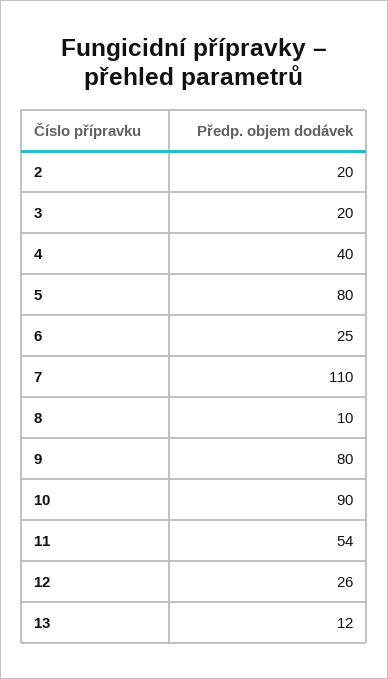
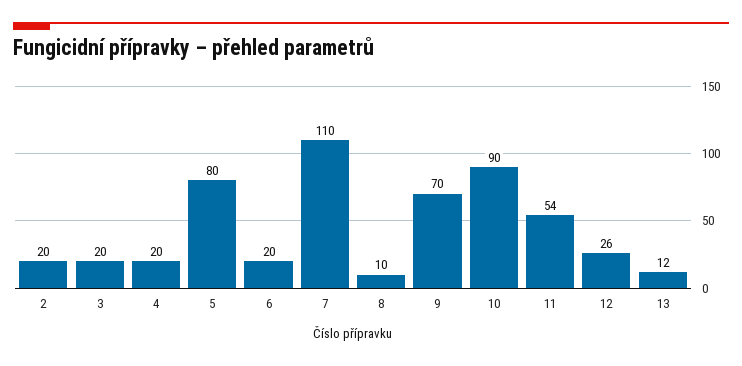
  {
    "2": 20,
    "3": 20,
-   "4": 40,
+   "4": 20,
    "5": 80,
-   "6": 25,
+   "6": 20,
    "7": 110,
    "8": 10,
-   "9": 80,
+   "9": 70,
    "10": 90,
    "11": 54,
    "12": 26,
    "13": 12
  }

